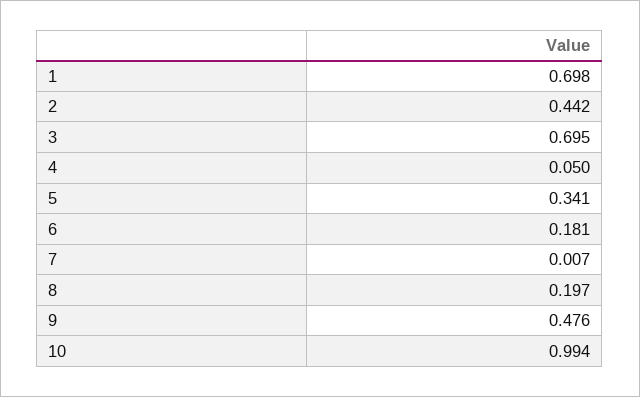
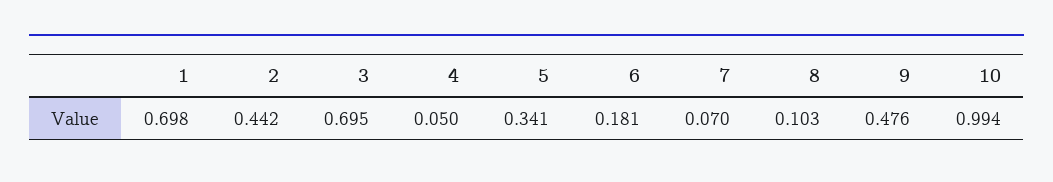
  {
    "1": 0.698,
    "2": 0.442,
    "3": 0.695,
    "4": 0.05,
    "5": 0.341,
    "6": 0.181,
-   "7": 0.007,
+   "7": 0.07,
-   "8": 0.197,
+   "8": 0.103,
    "9": 0.476,
    "10": 0.994
  }

